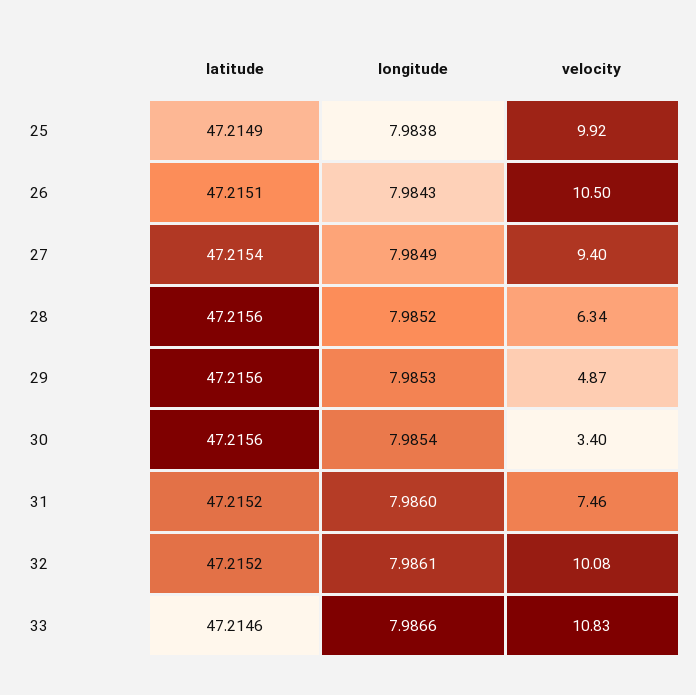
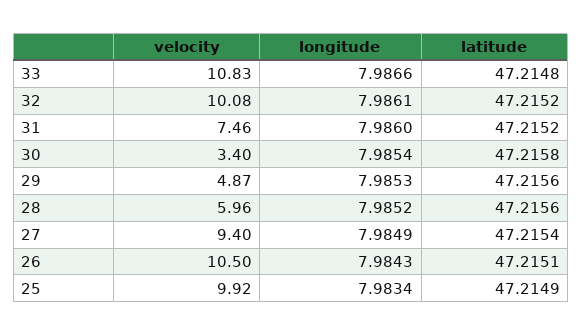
  {
    "latitude": {
      "25": 47.2149,
      "26": 47.2151,
      "27": 47.2154,
      "28": 47.2156,
      "29": 47.2156,
-     "30": 47.2156,
+     "30": 47.2158,
      "31": 47.2152,
      "32": 47.2152,
-     "33": 47.2146
+     "33": 47.2148
    },
    "longitude": {
-     "25": 7.9838,
+     "25": 7.9834,
      "26": 7.9843,
      "27": 7.9849,
      "28": 7.9852,
      "29": 7.9853,
      "30": 7.9854,
      "31": 7.986,
      "32": 7.9861,
      "33": 7.9866
    },
    "velocity": {
      "25": 9.92,
      "26": 10.5,
      "27": 9.4,
-     "28": 6.34,
+     "28": 5.96,
      "29": 4.87,
      "30": 3.4,
      "31": 7.46,
      "32": 10.08,
      "33": 10.83
    }
  }

